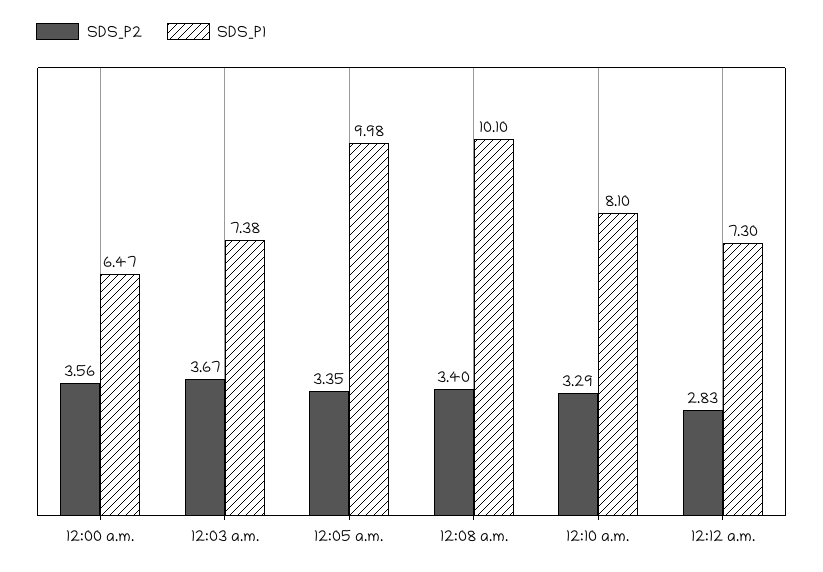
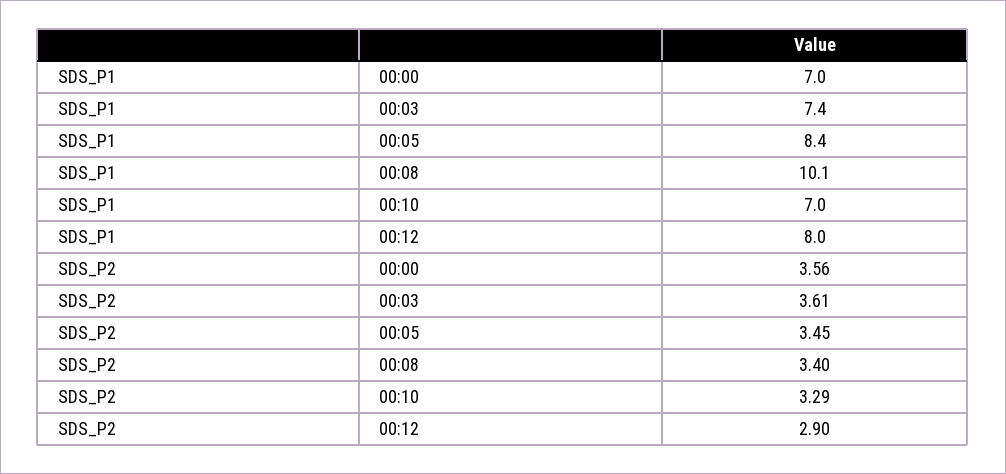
  {
    "SDS_P2": {
      "12:00 a.m.": 3.56,
-     "12:03 a.m.": 3.67,
+     "12:03 a.m.": 3.61,
-     "12:05 a.m.": 3.35,
+     "12:05 a.m.": 3.45,
      "12:08 a.m.": 3.4,
      "12:10 a.m.": 3.29,
-     "12:12 a.m.": 2.83
+     "12:12 a.m.": 2.9
    },
    "SDS_P1": {
-     "12:00 a.m.": 6.47,
+     "12:00 a.m.": 7,
      "12:03 a.m.": 7.38,
-     "12:05 a.m.": 9.98,
+     "12:05 a.m.": 8.4,
      "12:08 a.m.": 10.1,
-     "12:10 a.m.": 8.1,
+     "12:10 a.m.": 7,
-     "12:12 a.m.": 7.3
+     "12:12 a.m.": 8
    }
  }

